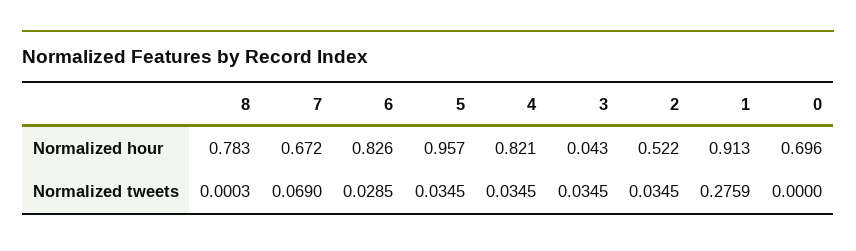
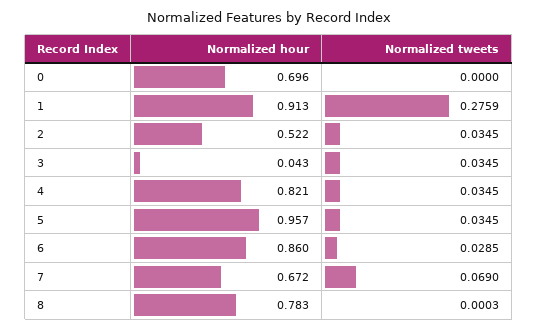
  {
    "8": {
      "Normalized hour": 0.783,
      "Normalized tweets": 0.0003
    },
    "7": {
      "Normalized hour": 0.672,
      "Normalized tweets": 0.069
    },
    "6": {
-     "Normalized hour": 0.826,
+     "Normalized hour": 0.86,
      "Normalized tweets": 0.0285
    },
    "5": {
      "Normalized hour": 0.957,
      "Normalized tweets": 0.0345
    },
    "4": {
      "Normalized hour": 0.821,
      "Normalized tweets": 0.0345
    },
    "3": {
      "Normalized hour": 0.043,
      "Normalized tweets": 0.0345
    },
    "2": {
      "Normalized hour": 0.522,
      "Normalized tweets": 0.0345
    },
    "1": {
      "Normalized hour": 0.913,
      "Normalized tweets": 0.2759
    },
    "0": {
      "Normalized hour": 0.696,
      "Normalized tweets": 0
    }
  }

